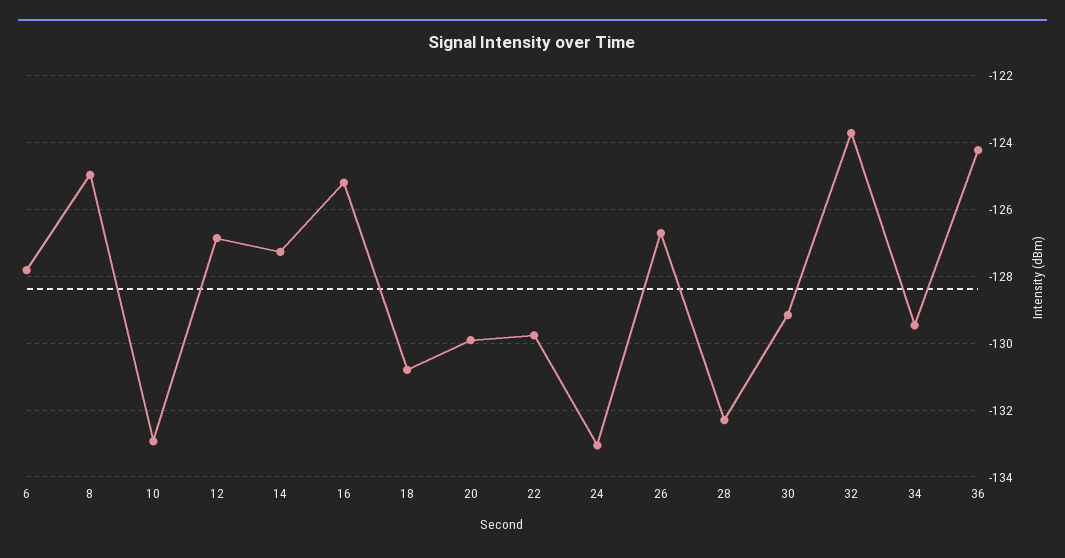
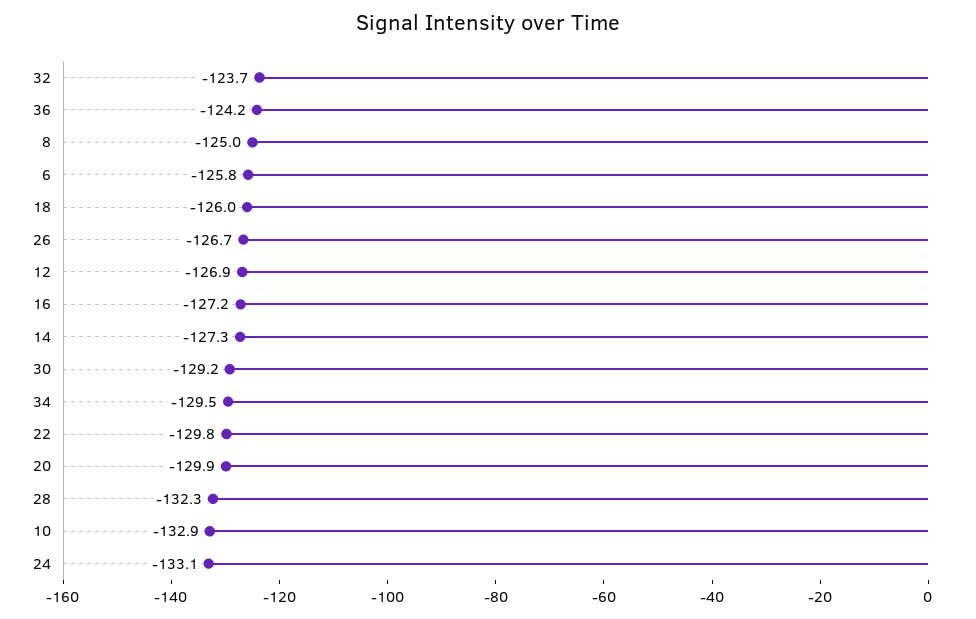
  {
-   "6": -127.8,
+   "6": -125.8,
    "8": -125,
    "10": -132.9,
    "12": -126.9,
    "14": -127.3,
-   "16": -125.2,
+   "16": -127.2,
-   "18": -130.8,
+   "18": -126,
    "20": -129.9,
    "22": -129.8,
    "24": -133.1,
    "26": -126.7,
    "28": -132.3,
    "30": -129.2,
    "32": -123.7,
    "34": -129.5,
    "36": -124.2
  }

